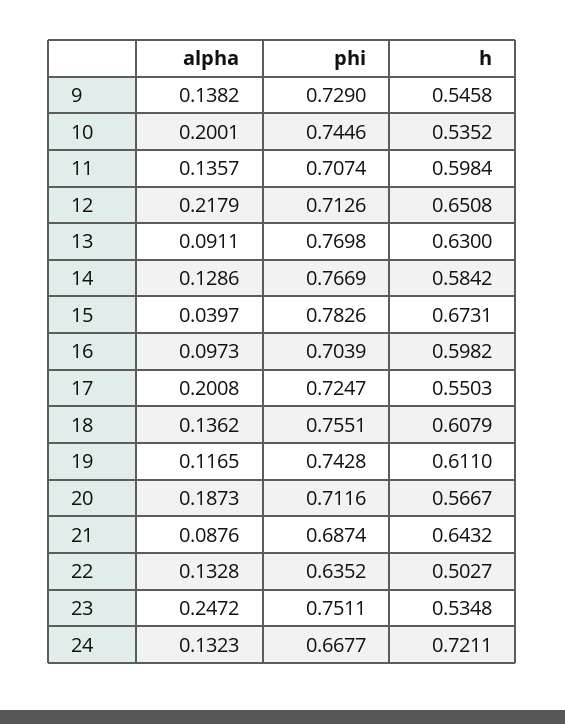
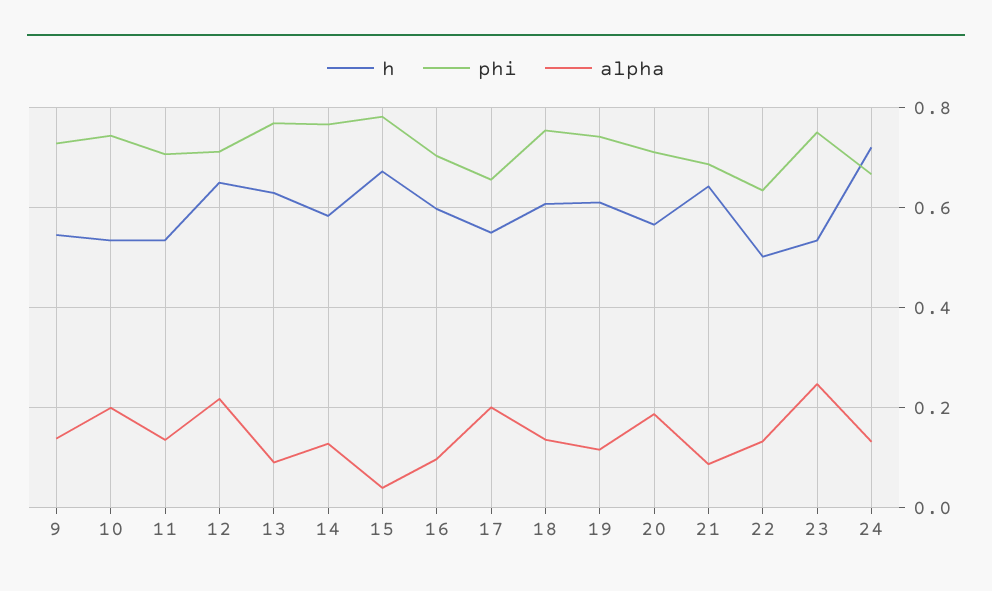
  {
    "alpha": {
      "9": 0.1382,
      "10": 0.2001,
      "11": 0.1357,
      "12": 0.2179,
      "13": 0.0911,
      "14": 0.1286,
      "15": 0.0397,
      "16": 0.0973,
      "17": 0.2008,
      "18": 0.1362,
      "19": 0.1165,
      "20": 0.1873,
      "21": 0.0876,
      "22": 0.1328,
      "23": 0.2472,
      "24": 0.1323
    },
    "phi": {
      "9": 0.729,
      "10": 0.7446,
      "11": 0.7074,
      "12": 0.7126,
      "13": 0.7698,
      "14": 0.7669,
      "15": 0.7826,
      "16": 0.7039,
-     "17": 0.7247,
+     "17": 0.66,
      "18": 0.7551,
      "19": 0.7428,
      "20": 0.7116,
      "21": 0.6874,
      "22": 0.6352,
      "23": 0.7511,
      "24": 0.6677
    },
    "h": {
      "9": 0.5458,
      "10": 0.5352,
-     "11": 0.5984,
+     "11": 0.54,
      "12": 0.6508,
      "13": 0.63,
      "14": 0.5842,
      "15": 0.6731,
      "16": 0.5982,
      "17": 0.5503,
      "18": 0.6079,
      "19": 0.611,
      "20": 0.5667,
      "21": 0.6432,
      "22": 0.5027,
      "23": 0.5348,
      "24": 0.7211
    }
  }

